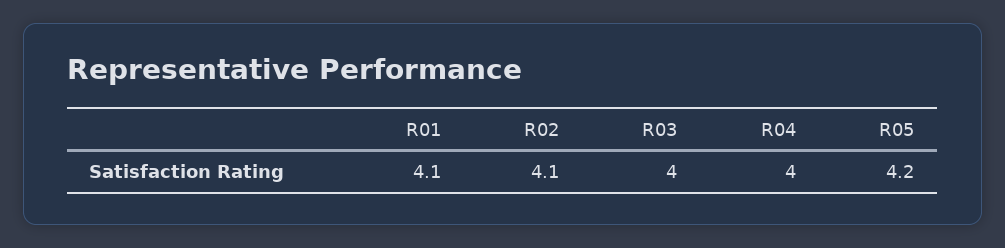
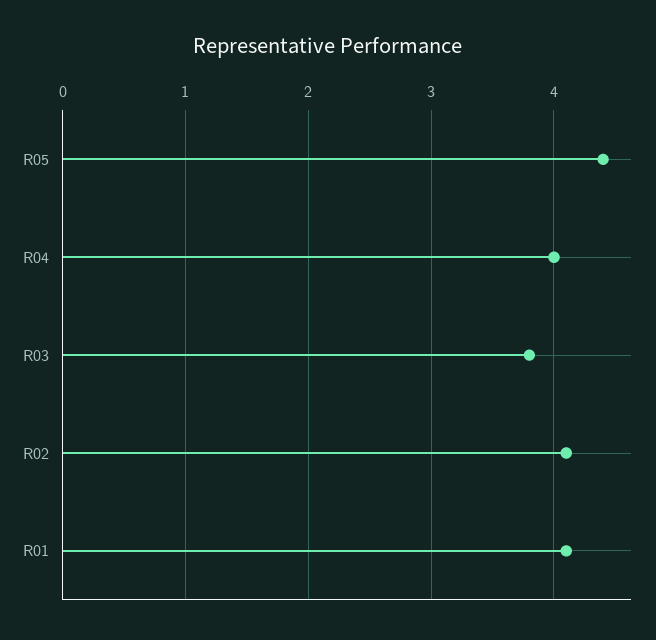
  {
    "R01": 4.1,
    "R02": 4.1,
-   "R03": 4,
+   "R03": 3.8,
    "R04": 4,
-   "R05": 4.2
+   "R05": 4.4
  }

